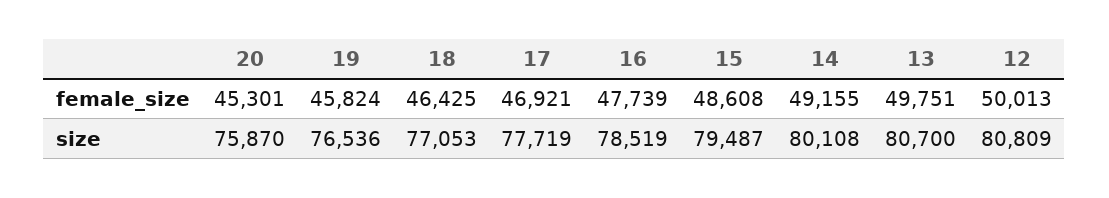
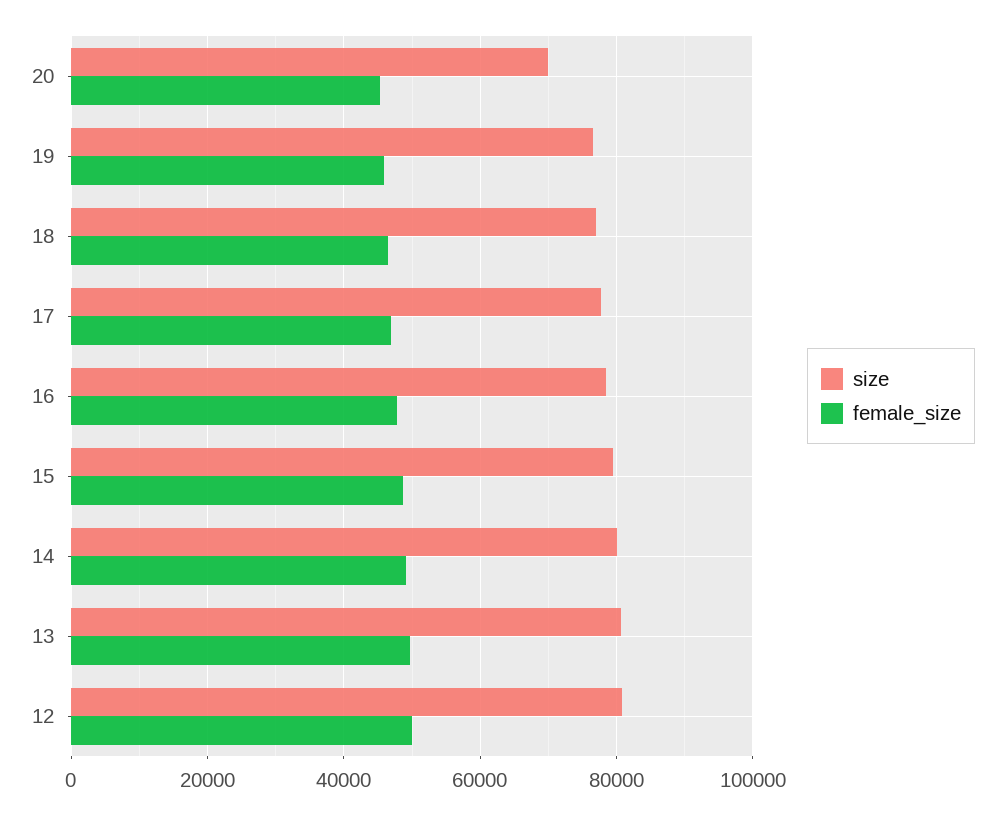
  {
    "female_size": {
      "20": 45301,
      "19": 45824,
      "18": 46425,
      "17": 46921,
      "16": 47739,
      "15": 48608,
      "14": 49155,
      "13": 49751,
      "12": 50013
    },
    "size": {
-     "20": 75870,
+     "20": 70000,
      "19": 76536,
      "18": 77053,
      "17": 77719,
      "16": 78519,
      "15": 79487,
      "14": 80108,
      "13": 80700,
      "12": 80809
    }
  }

